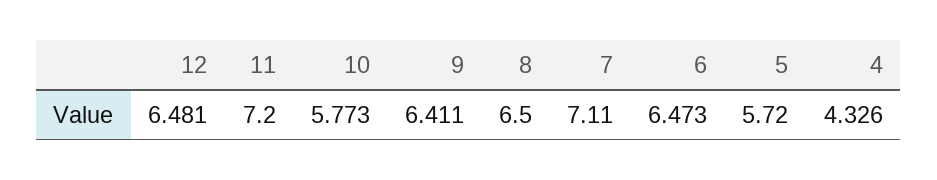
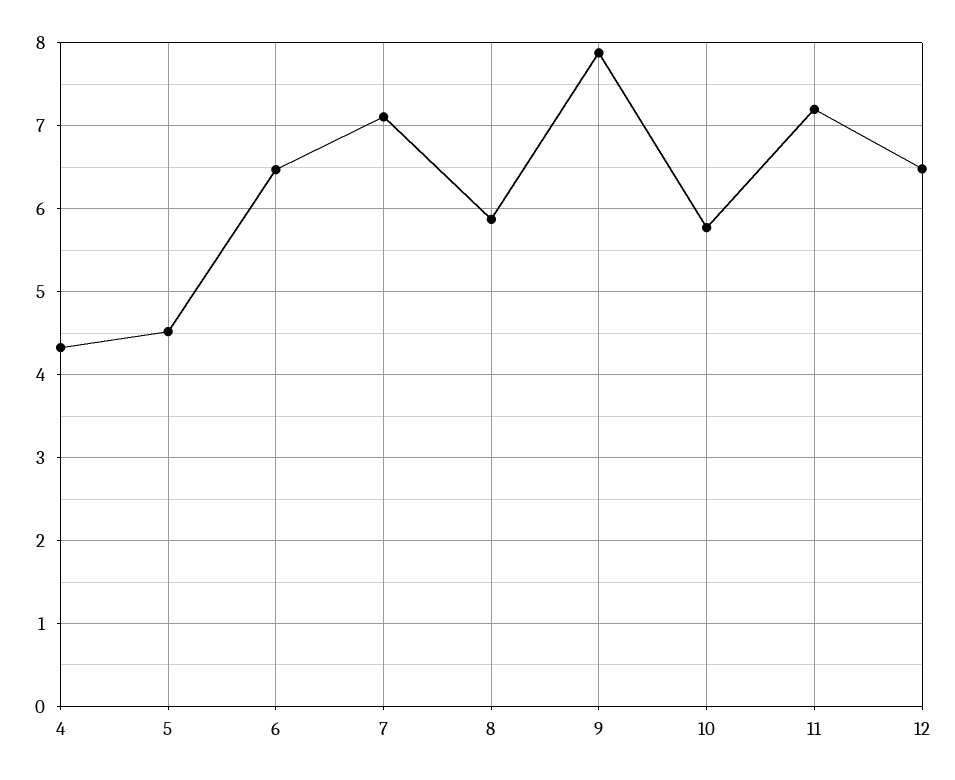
  {
    "12": 6.481,
    "11": 7.2,
    "10": 5.773,
-   "9": 6.411,
+   "9": 7.9,
-   "8": 6.5,
+   "8": 5.9,
    "7": 7.11,
    "6": 6.473,
-   "5": 5.72,
+   "5": 4.5,
    "4": 4.326
  }

